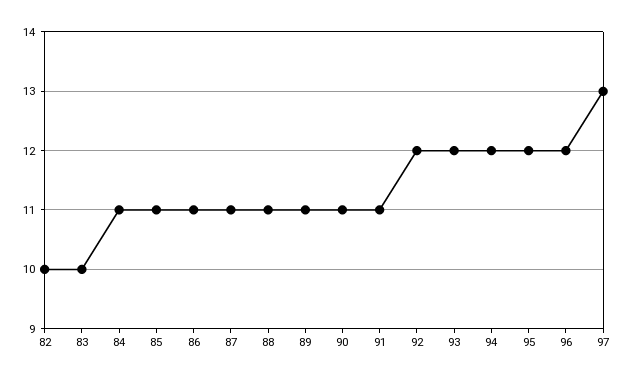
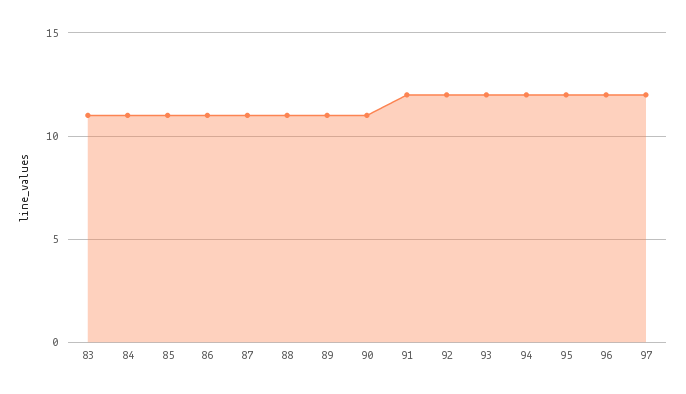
  {
-   "82": 10,
-   "83": 10,
+   "83": 11,
    "84": 11,
    "85": 11,
    "86": 11,
    "87": 11,
    "88": 11,
    "89": 11,
    "90": 11,
-   "91": 11,
+   "91": 12,
    "92": 12,
    "93": 12,
    "94": 12,
    "95": 12,
    "96": 12,
-   "97": 13
+   "97": 12
  }

